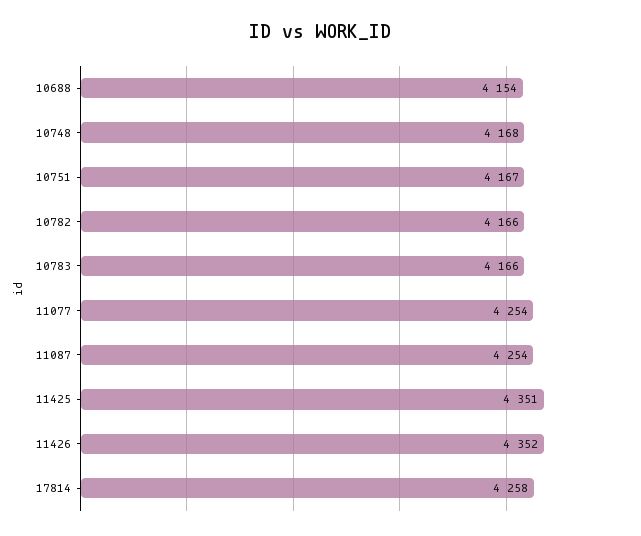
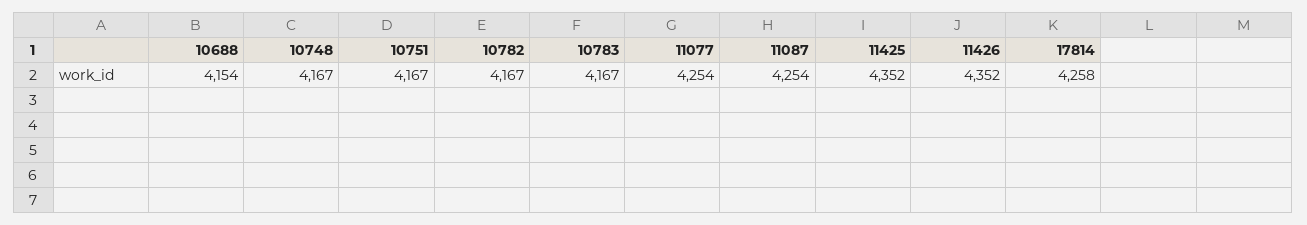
  {
    "10688": 4154,
-   "10748": 4168,
+   "10748": 4167,
    "10751": 4167,
-   "10782": 4166,
+   "10782": 4167,
-   "10783": 4166,
+   "10783": 4167,
    "11077": 4254,
    "11087": 4254,
-   "11425": 4351,
+   "11425": 4352,
    "11426": 4352,
    "17814": 4258
  }

